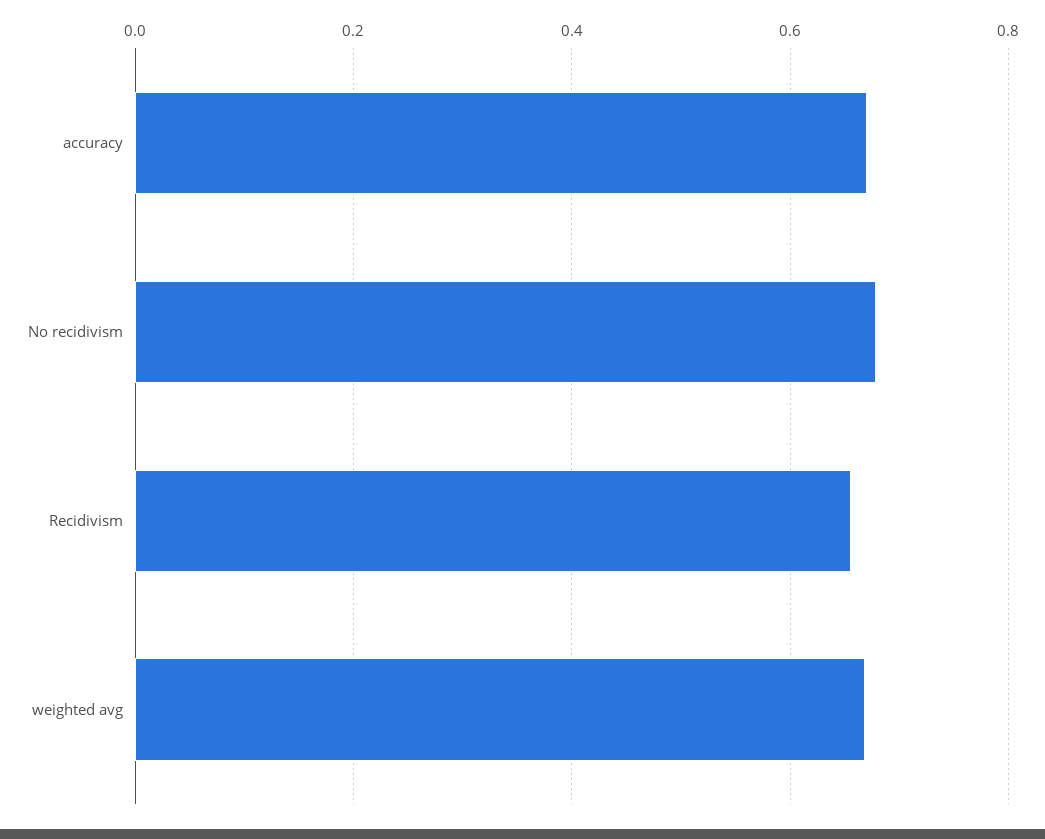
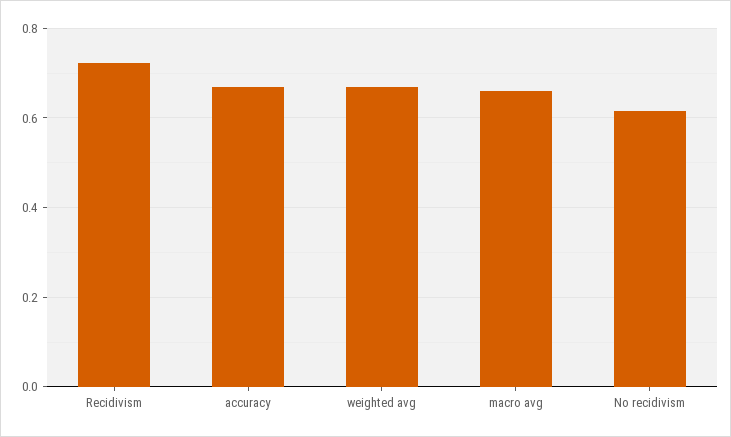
  {
    "accuracy": 0.68,
-   "No recidivism": 0.68,
+   "No recidivism": 0.62,
-   "Recidivism": 0.66,
+   "Recidivism": 0.72,
-   "weighted avg": 0.66
+   "weighted avg": 0.66,
+   "macro avg": 0.66
  }

